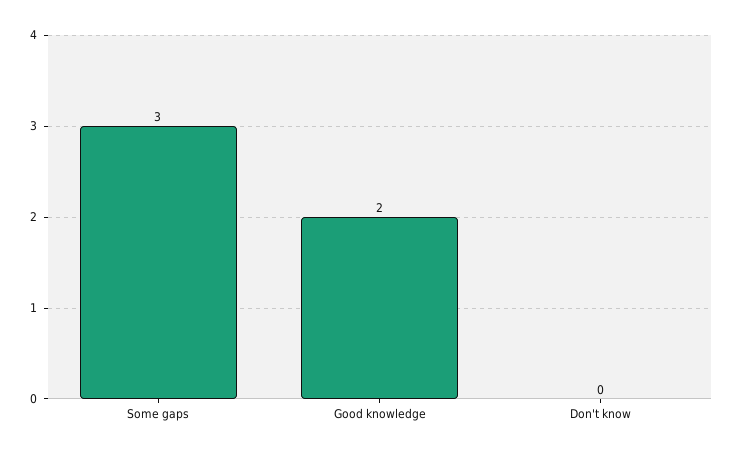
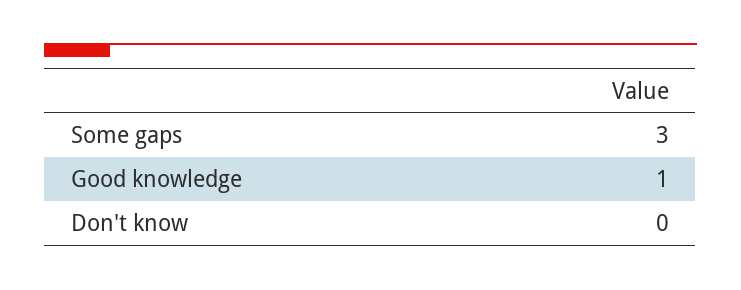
  {
    "Some gaps": 3,
-   "Good knowledge": 2,
+   "Good knowledge": 1,
    "Don't know": 0
  }

